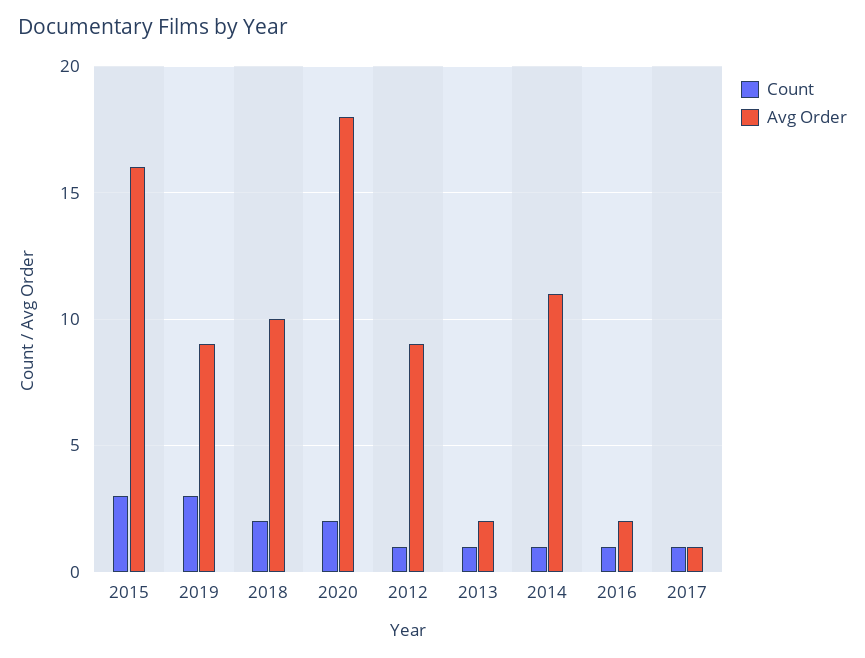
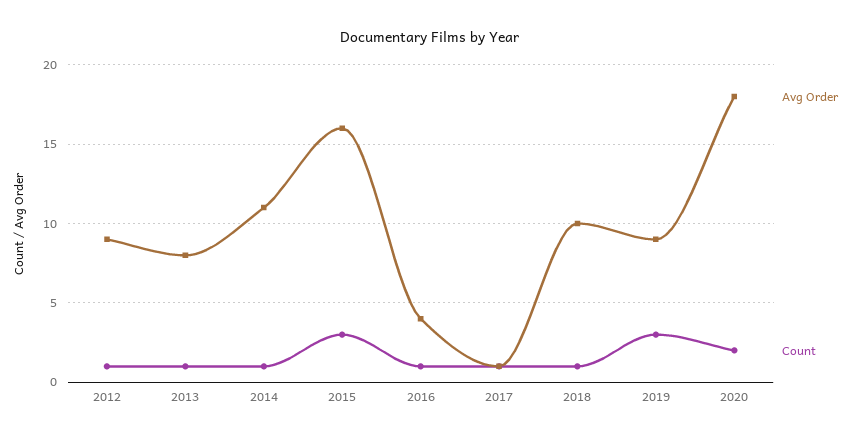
  {
    "Count": {
      "2015": 3,
      "2019": 3,
-     "2018": 2,
+     "2018": 1,
      "2020": 2,
      "2012": 1,
      "2013": 1,
      "2014": 1,
      "2016": 1,
      "2017": 1
    },
    "Avg Order": {
      "2015": 16,
      "2019": 9,
      "2018": 10,
      "2020": 18,
      "2012": 9,
-     "2013": 2,
+     "2013": 8,
      "2014": 11,
-     "2016": 2,
+     "2016": 4,
      "2017": 1
    }
  }

